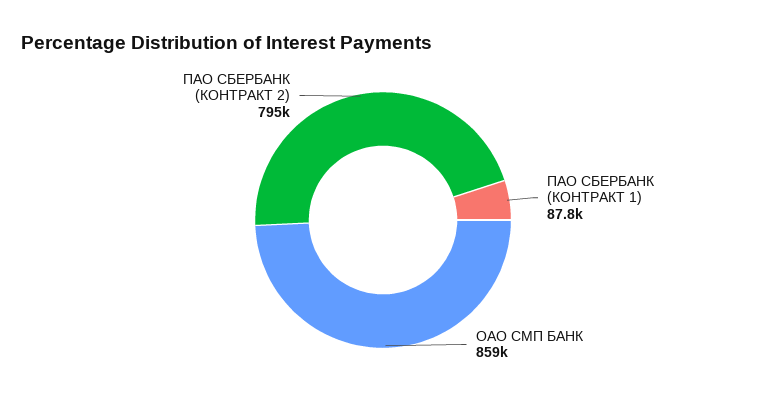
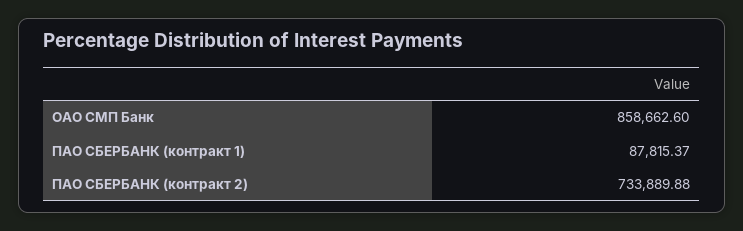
  {
    "ПАО СБЕРБАНК (КОНТРАКТ 1)": 87815.37,
    "ОАО СМП БАНК": 858662.6,
-   "ПАО СБЕРБАНК (КОНТРАКТ 2)": 795000
+   "ПАО СБЕРБАНК (КОНТРАКТ 2)": 733889.88
  }

